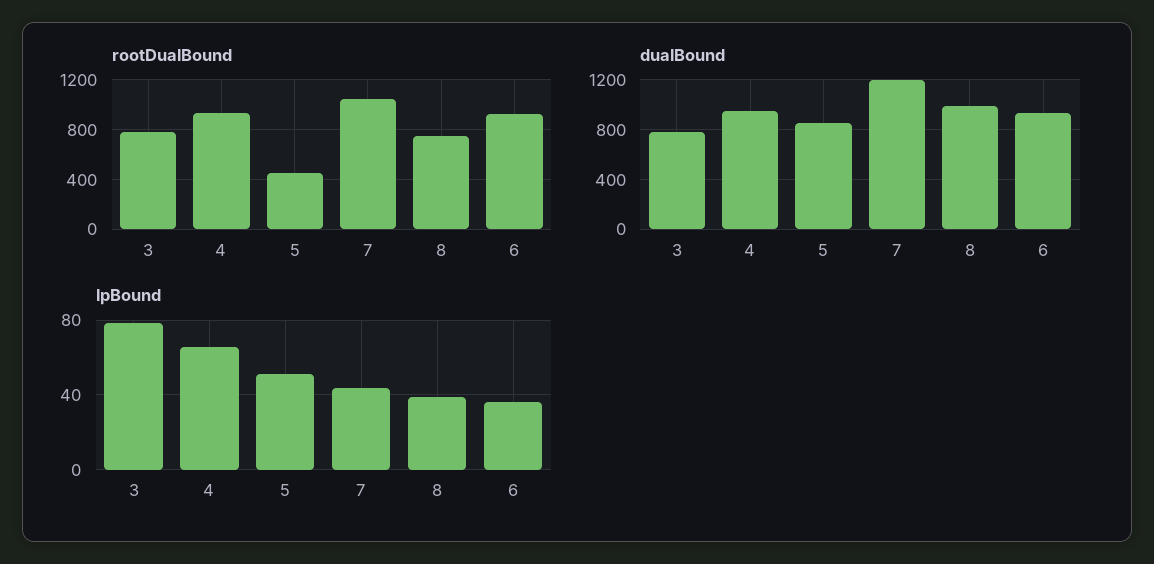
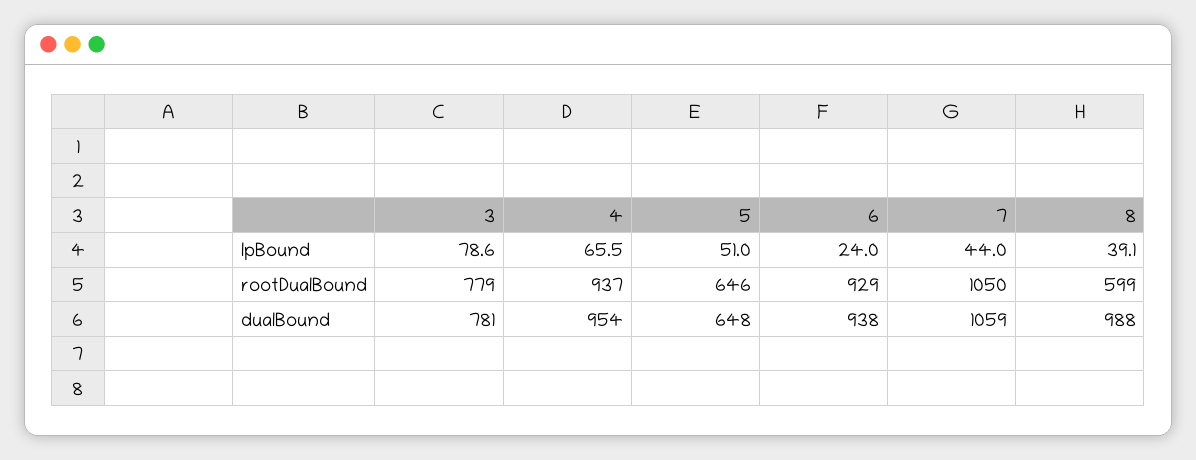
  {
    "rootDualBound": {
      "3": 779,
      "4": 937,
-     "5": 450,
+     "5": 646,
      "7": 1050,
-     "8": 750,
+     "8": 599,
      "6": 929
    },
    "dualBound": {
      "3": 781,
      "4": 954,
-     "5": 850,
+     "5": 648,
-     "7": 1200,
+     "7": 1059,
      "8": 988,
      "6": 938
    },
    "lpBound": {
      "3": 78.6,
      "4": 65.5,
      "5": 51,
      "7": 44,
      "8": 39.1,
-     "6": 35
+     "6": 24
    }
  }

